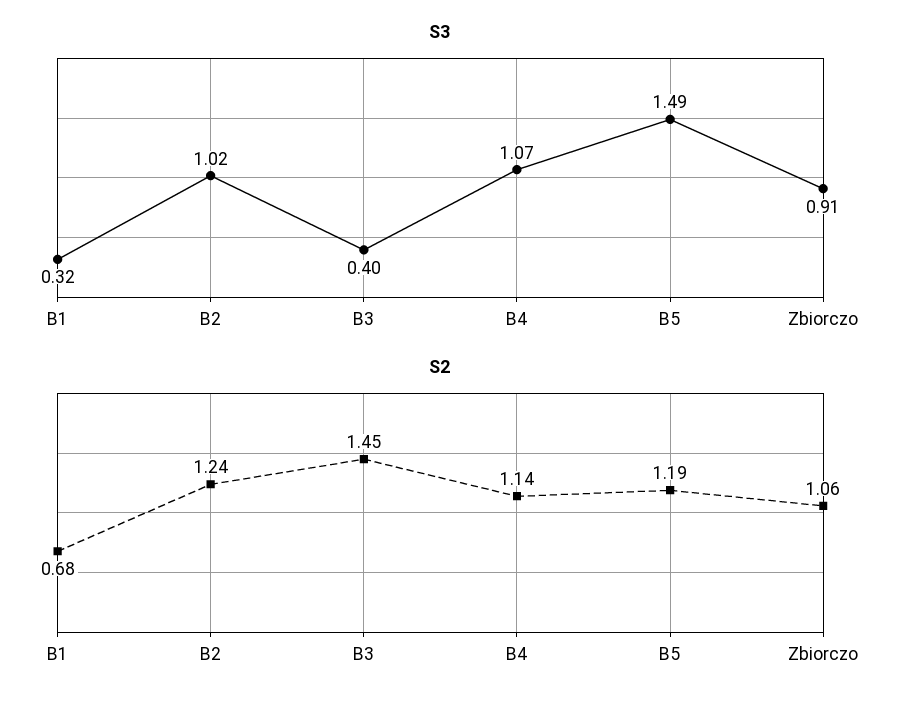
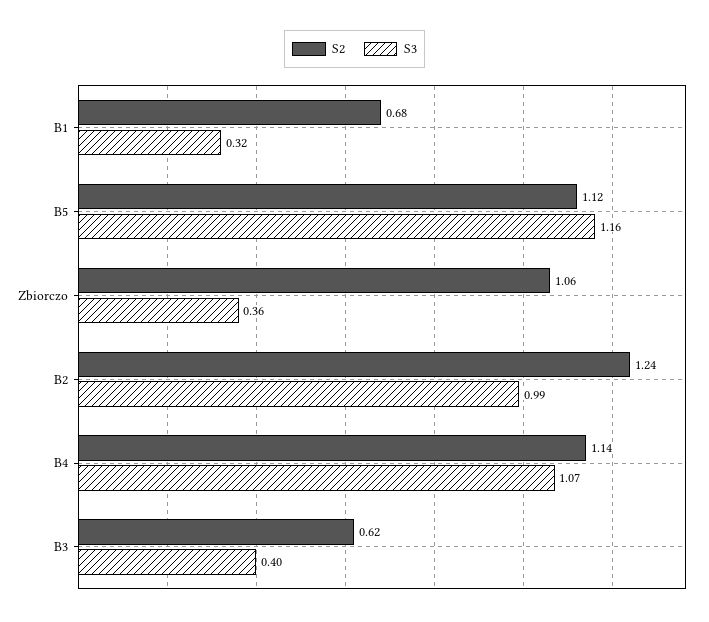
  {
    "S3": {
      "B1": 0.32,
-     "B2": 1.02,
+     "B2": 0.99,
      "B3": 0.4,
      "B4": 1.07,
-     "B5": 1.49,
+     "B5": 1.16,
-     "Zbiorczo": 0.91
+     "Zbiorczo": 0.36
    },
    "S2": {
      "B1": 0.68,
      "B2": 1.24,
-     "B3": 1.45,
+     "B3": 0.62,
      "B4": 1.14,
-     "B5": 1.19,
+     "B5": 1.12,
      "Zbiorczo": 1.06
    }
  }

